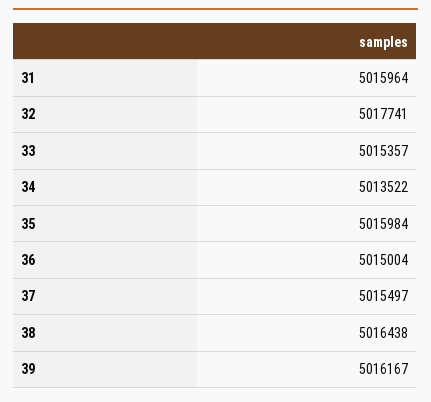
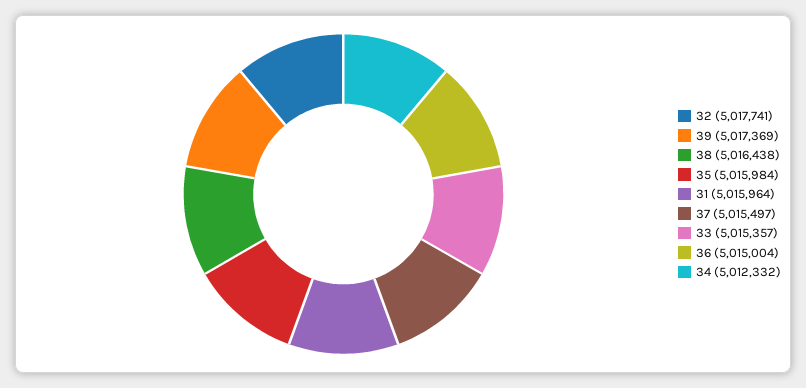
  {
    "31": 5015964,
    "32": 5017741,
    "33": 5015357,
-   "34": 5013522,
+   "34": 5012332,
    "35": 5015984,
    "36": 5015004,
    "37": 5015497,
    "38": 5016438,
-   "39": 5016167
+   "39": 5017369
  }

